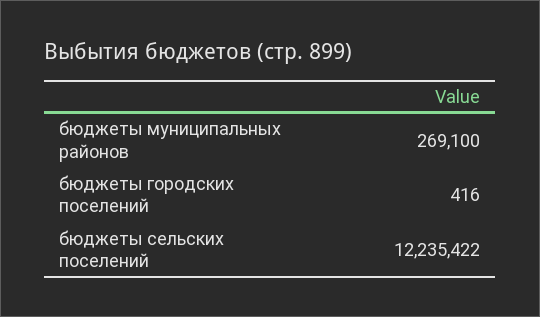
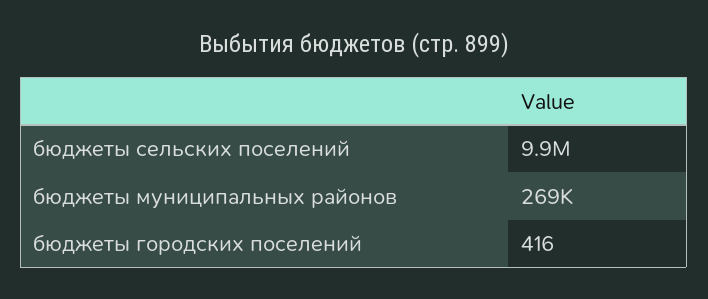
  {
    "бюджеты муниципальных районов": 269100,
    "бюджеты городских поселений": 416,
-   "бюджеты сельских поселений": 12235422
+   "бюджеты сельских поселений": 9900000
  }

